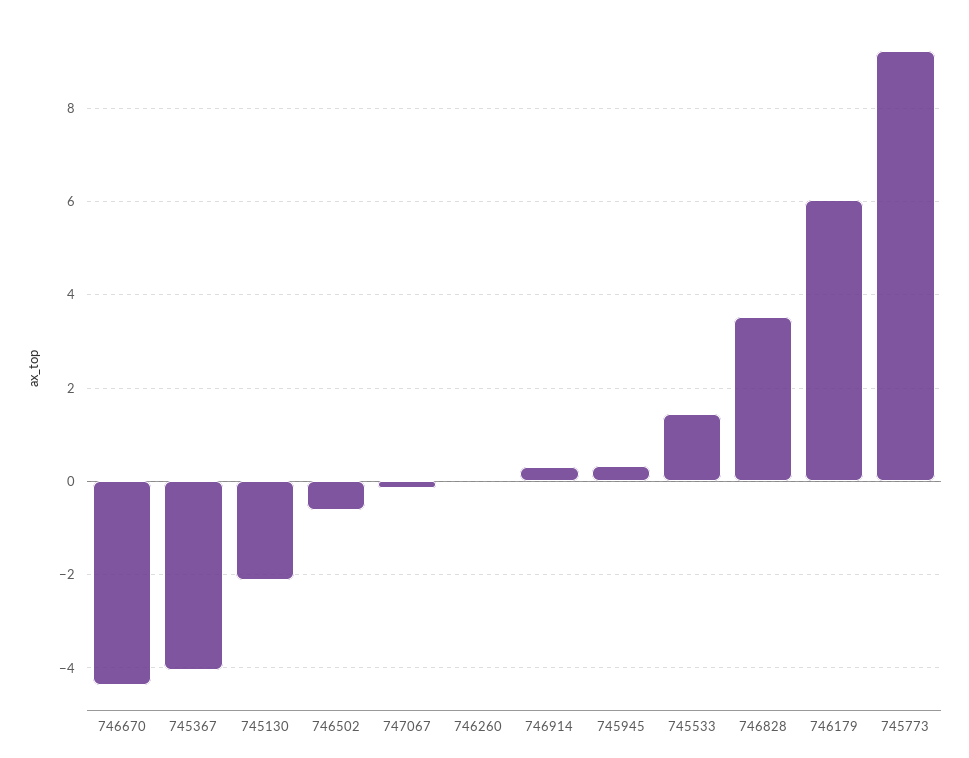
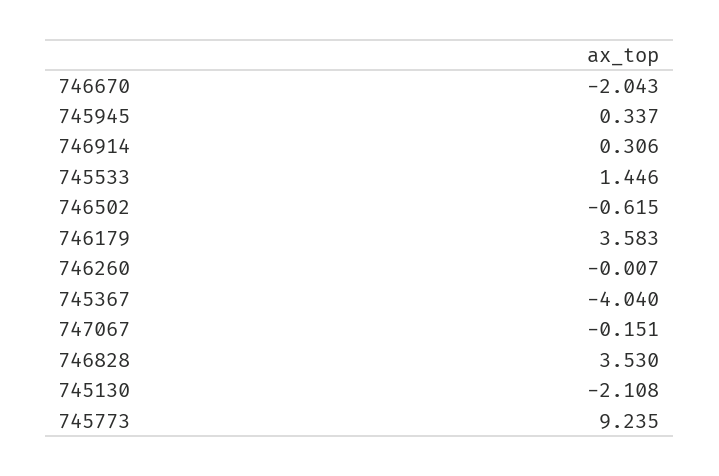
  {
-   "746670": -4.4,
+   "746670": -2.043,
    "745367": -4.04,
    "745130": -2.108,
    "746502": -0.615,
    "747067": -0.151,
    "746260": -0.007,
    "746914": 0.306,
    "745945": 0.337,
    "745533": 1.446,
    "746828": 3.53,
-   "746179": 6,
+   "746179": 3.583,
    "745773": 9.235
  }

